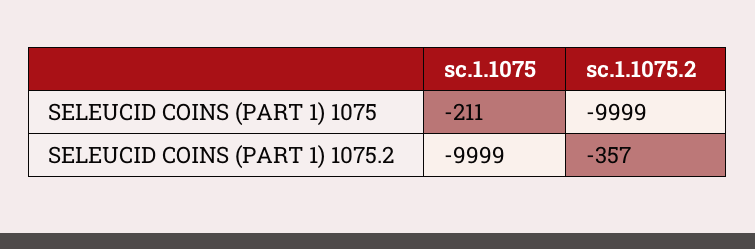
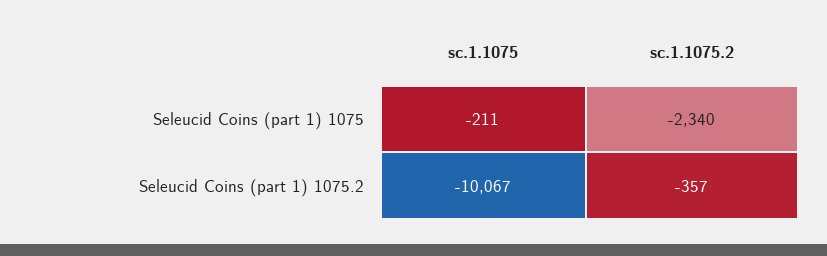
  {
    "sc.1.1075": {
      "SELEUCID COINS (PART 1) 1075": -211,
-     "SELEUCID COINS (PART 1) 1075.2": -9999
+     "SELEUCID COINS (PART 1) 1075.2": -10067
    },
    "sc.1.1075.2": {
-     "SELEUCID COINS (PART 1) 1075": -9999,
+     "SELEUCID COINS (PART 1) 1075": -2340,
      "SELEUCID COINS (PART 1) 1075.2": -357
    }
  }

